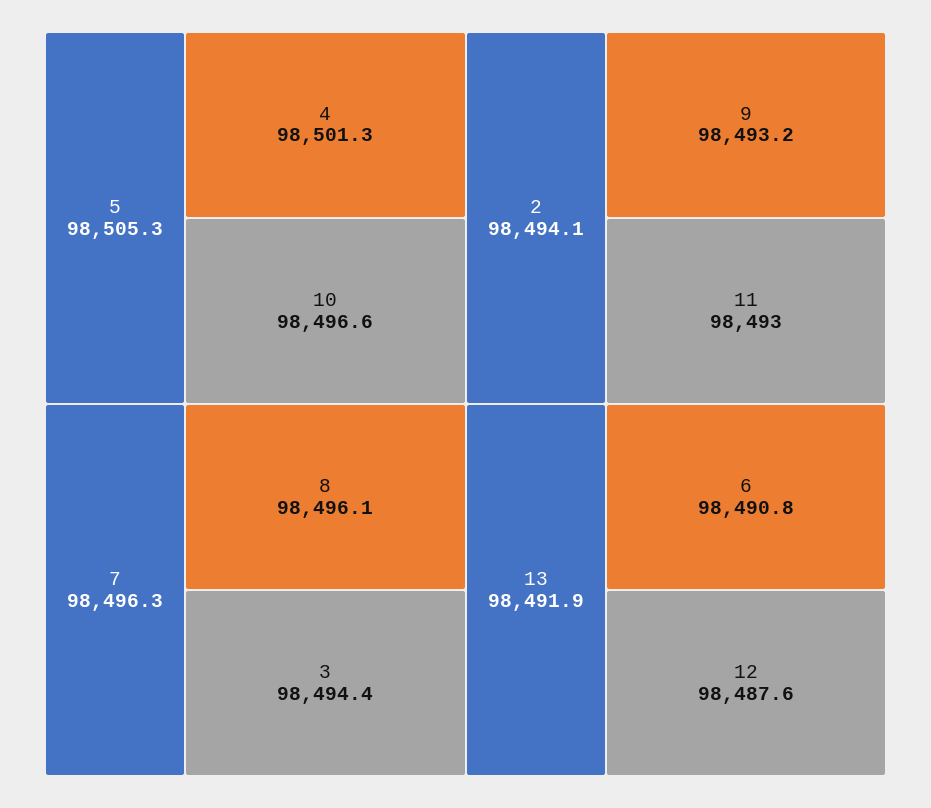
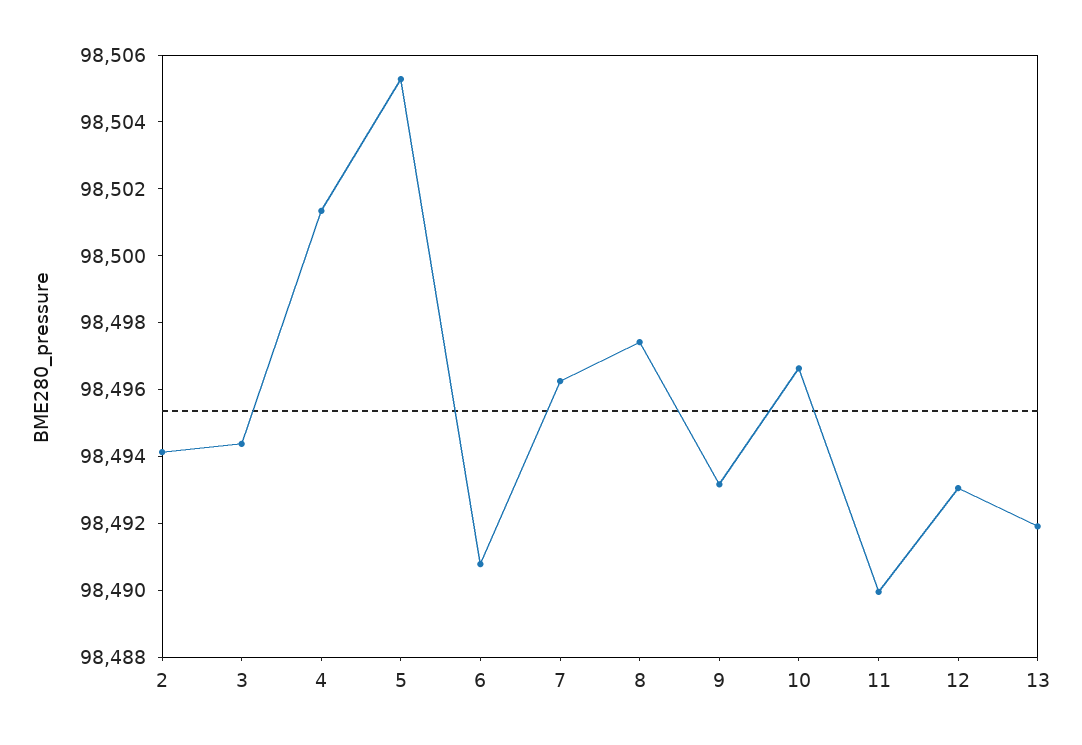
  {
    "5": 98505.3,
    "4": 98501.3,
    "10": 98496.6,
    "7": 98496.3,
-   "8": 98496.1,
+   "8": 98497.5,
    "3": 98494.4,
    "2": 98494.1,
    "9": 98493.2,
-   "11": 98493,
+   "11": 98490,
    "13": 98491.9,
    "6": 98490.8,
-   "12": 98487.6
+   "12": 98493
  }

